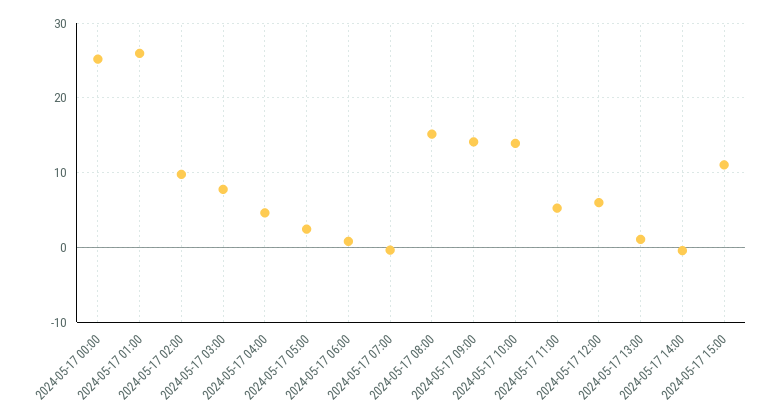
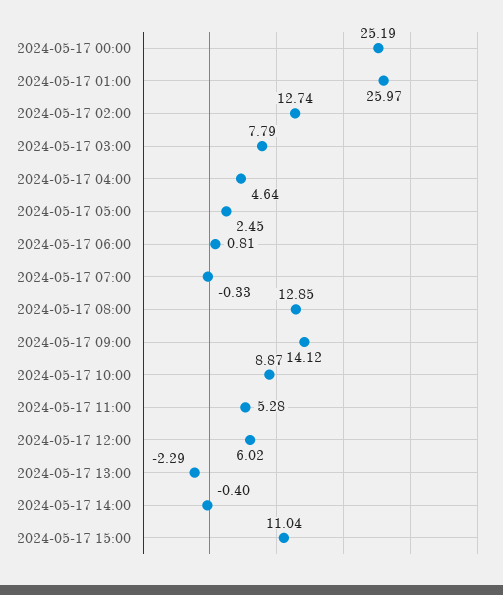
  {
    "2024-05-17 00:00": 25.19,
    "2024-05-17 01:00": 25.97,
-   "2024-05-17 02:00": 10,
+   "2024-05-17 02:00": 12.74,
    "2024-05-17 03:00": 7.79,
    "2024-05-17 04:00": 4.64,
    "2024-05-17 05:00": 2.45,
    "2024-05-17 06:00": 0.81,
    "2024-05-17 07:00": -0.33,
-   "2024-05-17 08:00": 15,
+   "2024-05-17 08:00": 12.85,
    "2024-05-17 09:00": 14.12,
-   "2024-05-17 10:00": 14,
+   "2024-05-17 10:00": 8.87,
    "2024-05-17 11:00": 5.28,
    "2024-05-17 12:00": 6.02,
-   "2024-05-17 13:00": 1,
+   "2024-05-17 13:00": -2.29,
    "2024-05-17 14:00": -0.4,
    "2024-05-17 15:00": 11.04
  }

